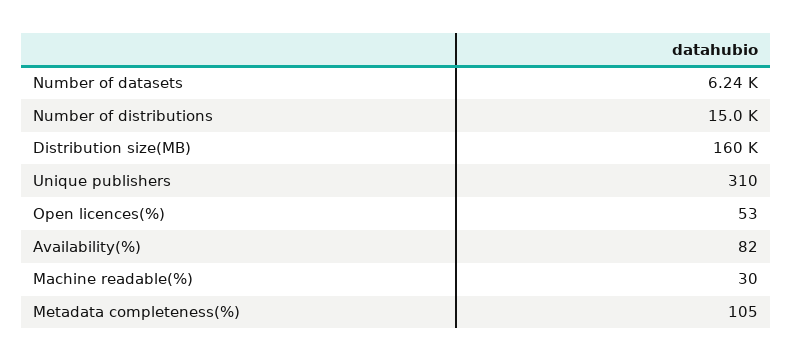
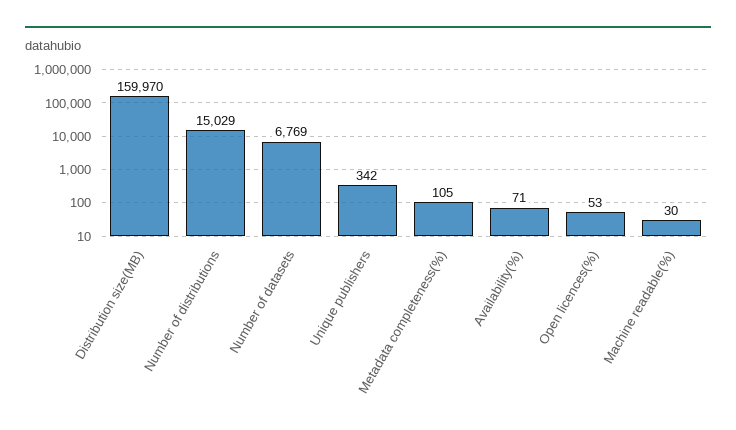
  {
-   "Number of datasets": 6240,
+   "Number of datasets": 6769,
    "Number of distributions": 15029,
    "Distribution size(MB)": 159970,
-   "Unique publishers": 310,
+   "Unique publishers": 342,
    "Open licences(%)": 53,
-   "Availability(%)": 82,
+   "Availability(%)": 71,
    "Machine readable(%)": 30,
    "Metadata completeness(%)": 105
  }

